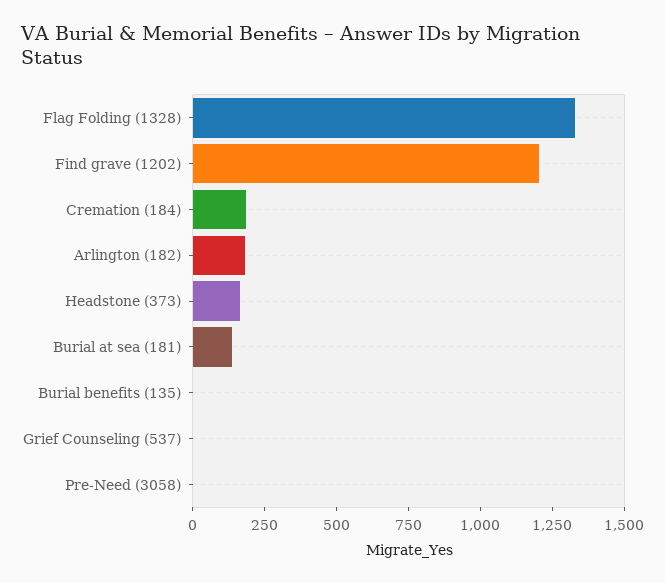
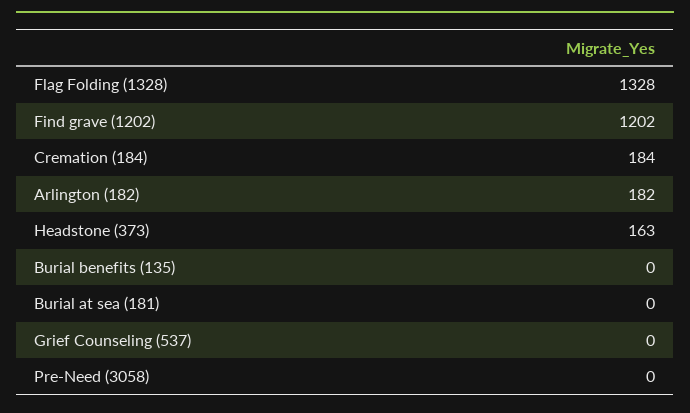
  {
    "Flag Folding (1328)": 1328,
    "Find grave (1202)": 1202,
    "Cremation (184)": 184,
    "Arlington (182)": 182,
    "Headstone (373)": 163,
-   "Burial at sea (181)": 150,
+   "Burial at sea (181)": 0,
    "Burial benefits (135)": 0,
    "Grief Counseling (537)": 0,
    "Pre-Need (3058)": 0
  }

